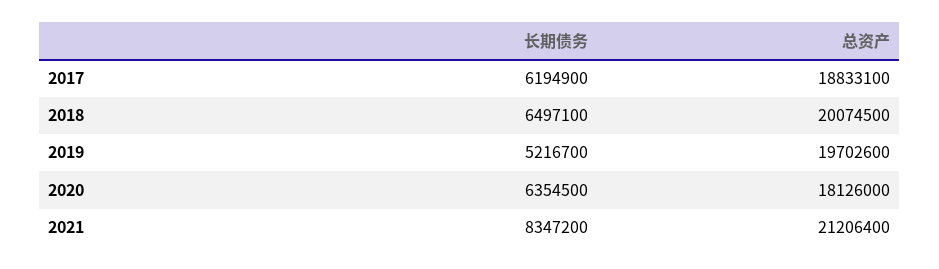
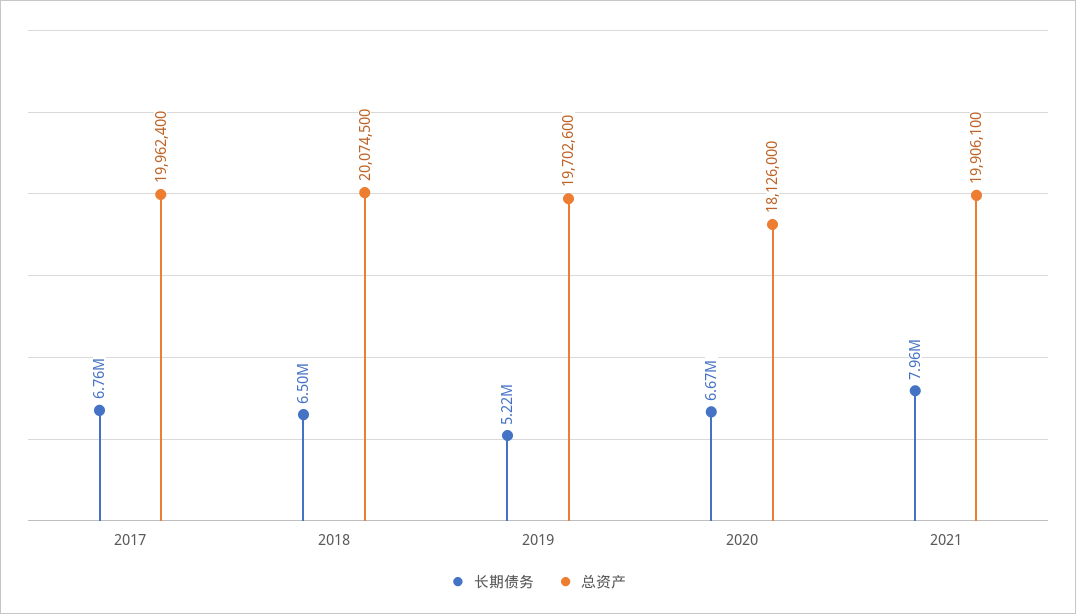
  {
    "长期债务": {
-     "2017": 6194900,
+     "2017": 6760000,
      "2018": 6497100,
      "2019": 5216700,
-     "2020": 6354500,
+     "2020": 6670000,
-     "2021": 8347200
+     "2021": 7960000
    },
    "总资产": {
-     "2017": 18833100,
+     "2017": 19962400,
      "2018": 20074500,
      "2019": 19702600,
      "2020": 18126000,
-     "2021": 21206400
+     "2021": 19906100
    }
  }

